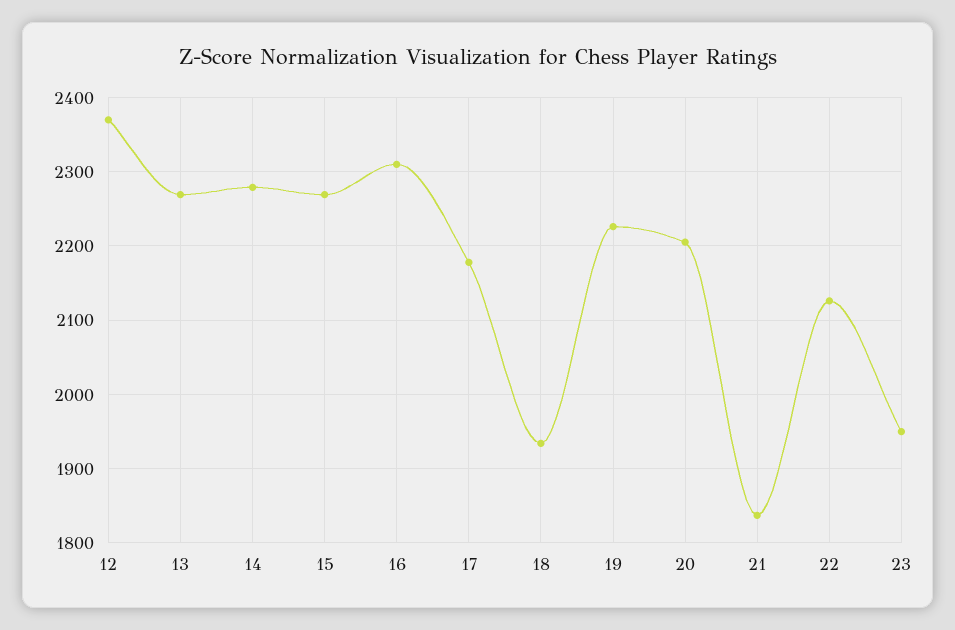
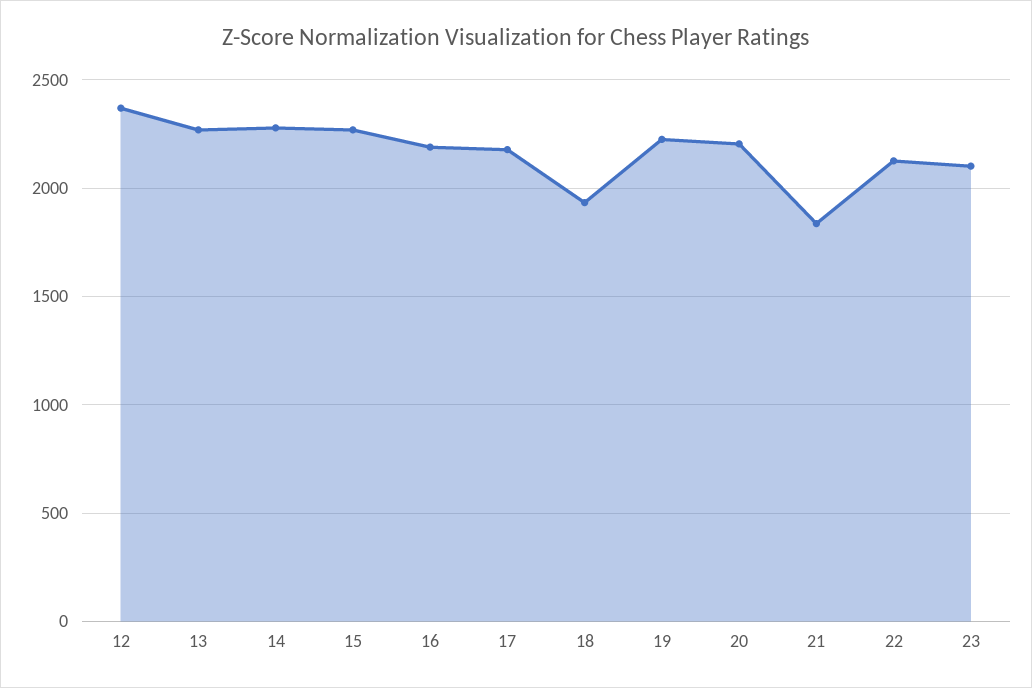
  {
    "12": 2370,
    "13": 2270,
    "14": 2280,
    "15": 2270,
-   "16": 2310,
+   "16": 2200,
    "17": 2180,
    "18": 1930,
    "19": 2230,
    "20": 2210,
    "21": 1840,
    "22": 2130,
-   "23": 1950
+   "23": 2100
  }

